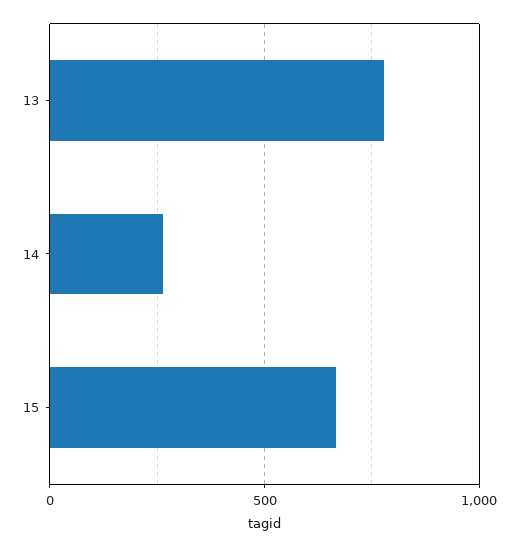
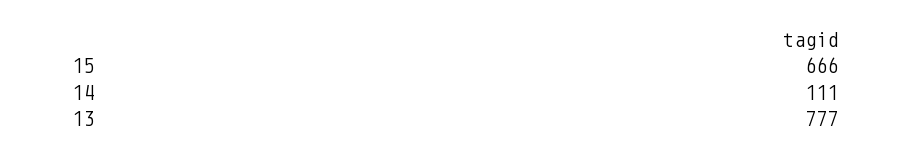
  {
    "13": 777,
-   "14": 250,
+   "14": 111,
    "15": 666
  }

